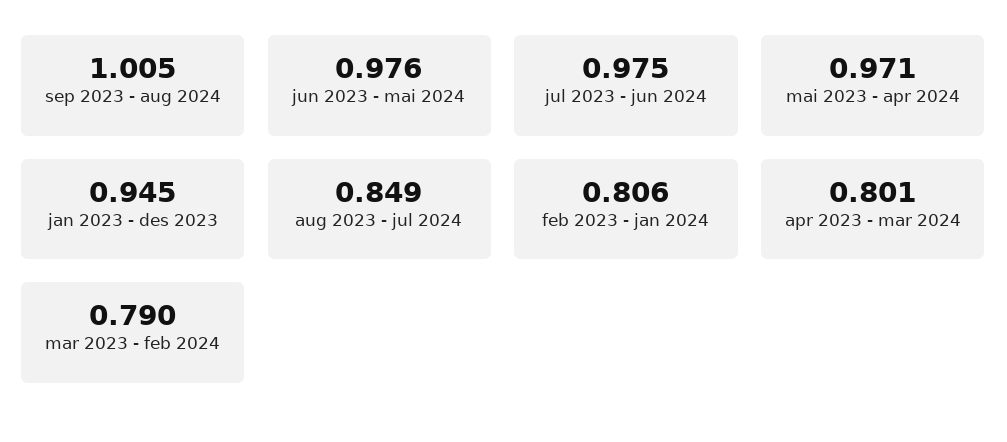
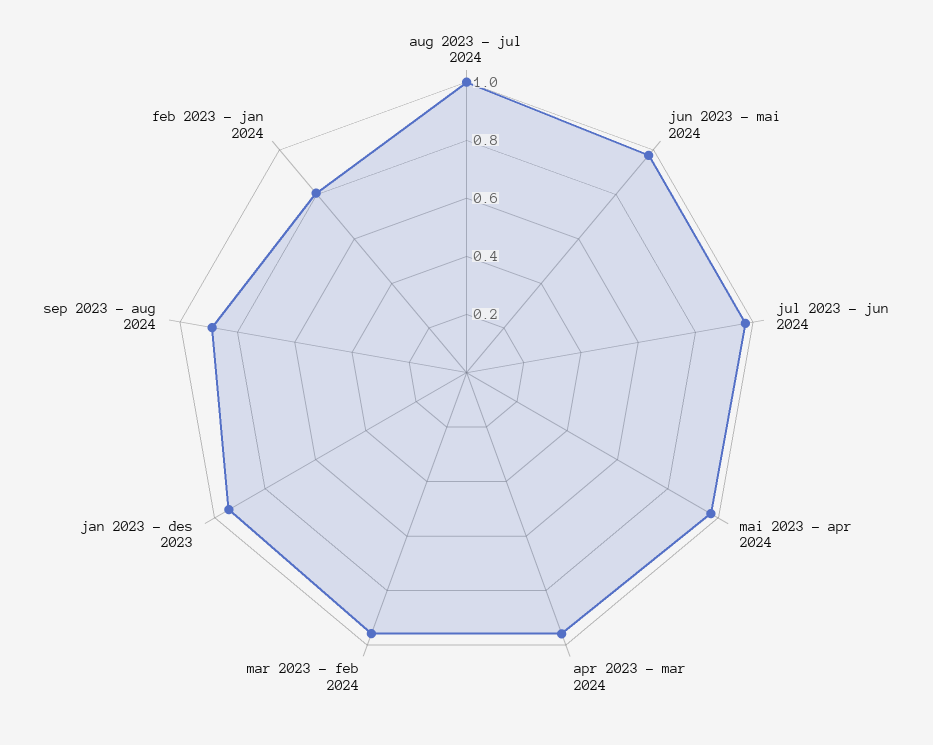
  {
-   "sep 2023 - aug 2024": 1.005,
+   "sep 2023 - aug 2024": 0.9,
    "jun 2023 - mai 2024": 0.976,
    "jul 2023 - jun 2024": 0.975,
    "mai 2023 - apr 2024": 0.971,
    "jan 2023 - des 2023": 0.945,
-   "aug 2023 - jul 2024": 0.849,
+   "aug 2023 - jul 2024": 1,
    "feb 2023 - jan 2024": 0.806,
-   "apr 2023 - mar 2024": 0.801,
+   "apr 2023 - mar 2024": 0.95,
-   "mar 2023 - feb 2024": 0.79
+   "mar 2023 - feb 2024": 0.95
  }

